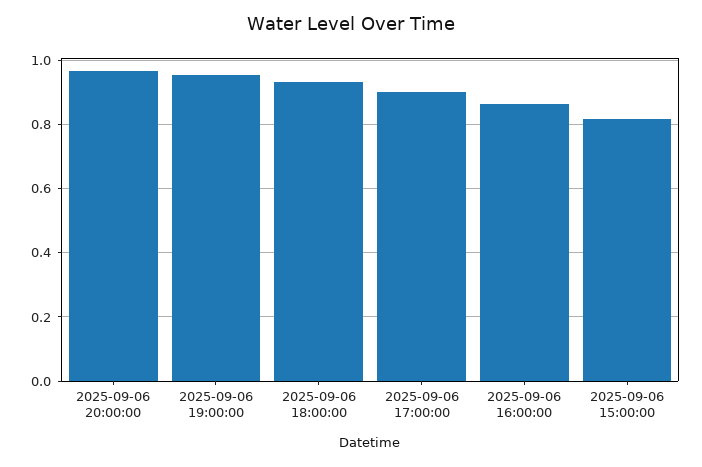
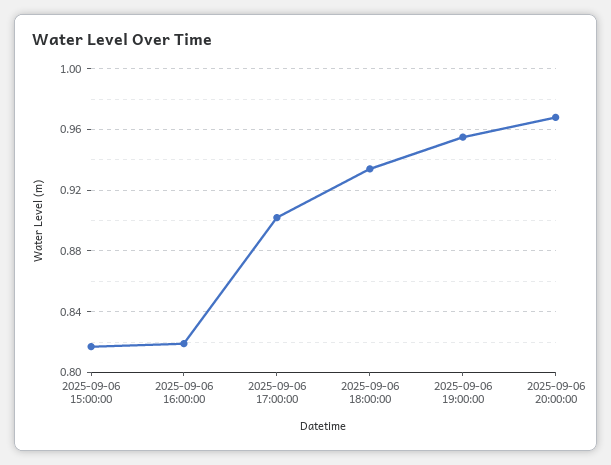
  {
    "2025-09-06 20:00:00": 0.97,
    "2025-09-06 19:00:00": 0.955,
    "2025-09-06 18:00:00": 0.935,
    "2025-09-06 17:00:00": 0.9,
-   "2025-09-06 16:00:00": 0.86,
+   "2025-09-06 16:00:00": 0.82,
    "2025-09-06 15:00:00": 0.815
  }

